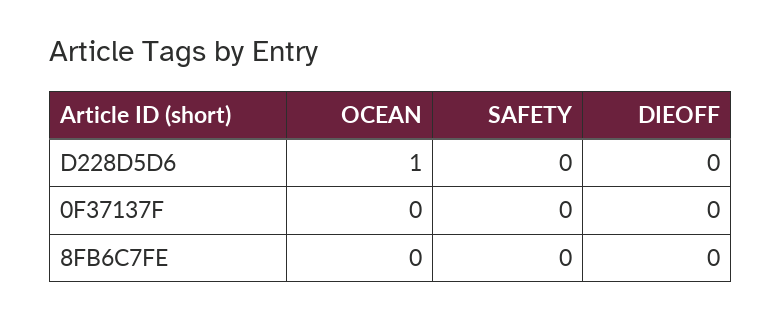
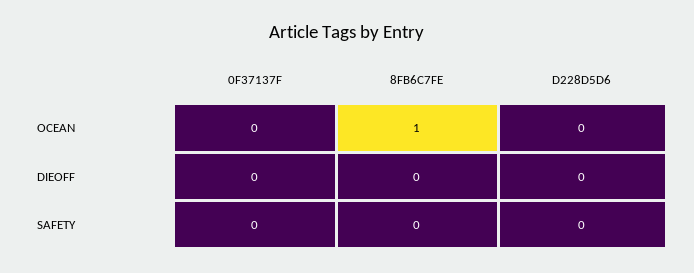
  {
    "OCEAN": {
-     "D228D5D6": 1,
+     "D228D5D6": 0,
      "0F37137F": 0,
-     "8FB6C7FE": 0
+     "8FB6C7FE": 1
    },
    "SAFETY": {
      "D228D5D6": 0,
      "0F37137F": 0,
      "8FB6C7FE": 0
    },
    "DIEOFF": {
      "D228D5D6": 0,
      "0F37137F": 0,
      "8FB6C7FE": 0
    }
  }

